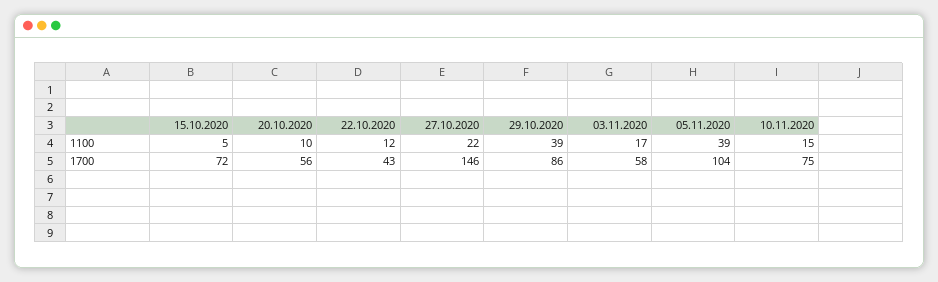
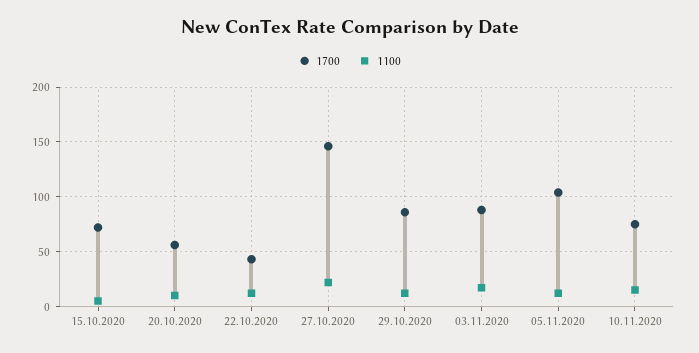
  {
    "1100": {
      "15.10.2020": 5,
      "20.10.2020": 10,
      "22.10.2020": 12,
      "27.10.2020": 22,
-     "29.10.2020": 39,
+     "29.10.2020": 10,
      "03.11.2020": 17,
-     "05.11.2020": 39,
+     "05.11.2020": 10,
      "10.11.2020": 15
    },
    "1700": {
      "15.10.2020": 72,
      "20.10.2020": 56,
      "22.10.2020": 43,
      "27.10.2020": 146,
      "29.10.2020": 86,
-     "03.11.2020": 58,
+     "03.11.2020": 90,
      "05.11.2020": 104,
      "10.11.2020": 75
    }
  }

